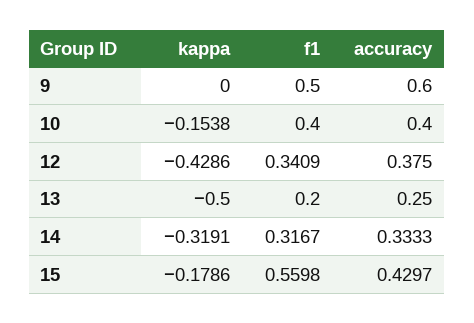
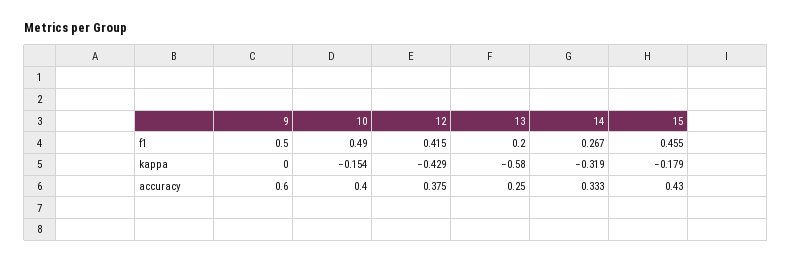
  {
    "kappa": {
      "9": 0,
      "10": -0.1538,
      "12": -0.4286,
-     "13": -0.5,
+     "13": -0.58,
      "14": -0.3191,
      "15": -0.1786
    },
    "f1": {
      "9": 0.5,
-     "10": 0.4,
+     "10": 0.49,
-     "12": 0.3409,
+     "12": 0.415,
      "13": 0.2,
-     "14": 0.3167,
+     "14": 0.267,
-     "15": 0.5598
+     "15": 0.455
    },
    "accuracy": {
      "9": 0.6,
      "10": 0.4,
      "12": 0.375,
      "13": 0.25,
      "14": 0.3333,
      "15": 0.4297
    }
  }

